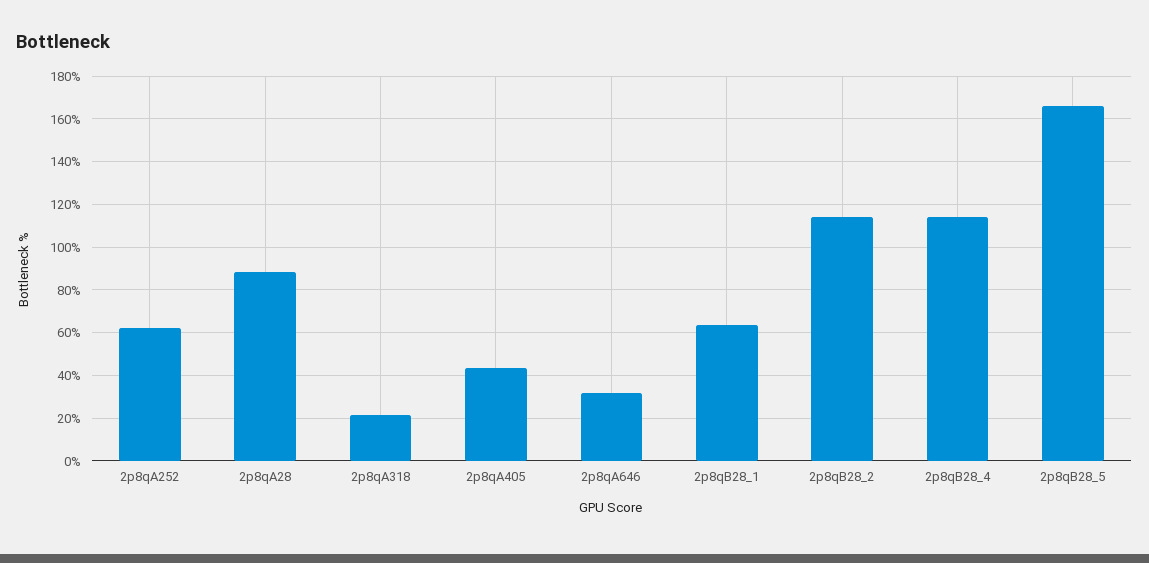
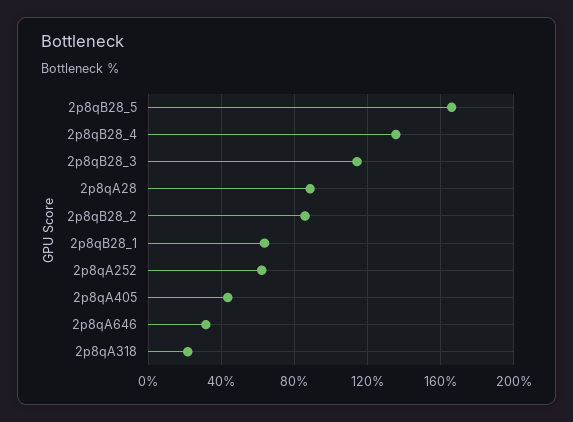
  {
    "2p8qA252": 60,
    "2p8qA28": 90,
    "2p8qA318": 20,
    "2p8qA405": 45,
    "2p8qA646": 30,
    "2p8qB28_1": 65,
-   "2p8qB28_2": 115,
+   "2p8qB28_2": 85,
-   "2p8qB28_4": 115,
+   "2p8qB28_4": 135,
-   "2p8qB28_5": 165
+   "2p8qB28_5": 165,
+   "2p8qB28_3": 115
  }

